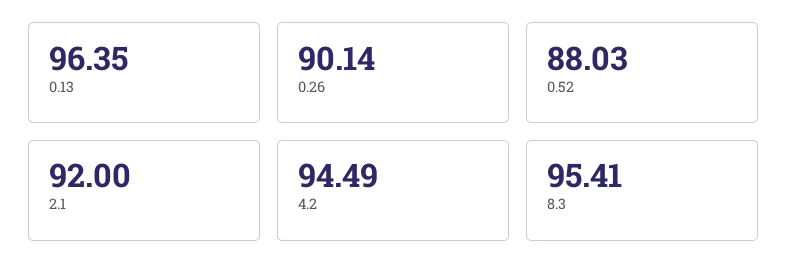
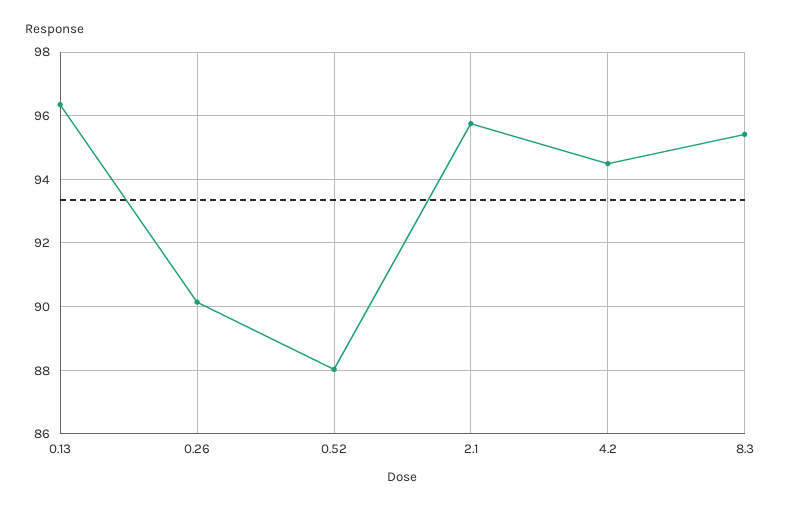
  {
    "0.13": 96.35,
    "0.26": 90.14,
    "0.52": 88.03,
-   "2.1": 92,
+   "2.1": 95.8,
    "4.2": 94.49,
    "8.3": 95.41
  }

